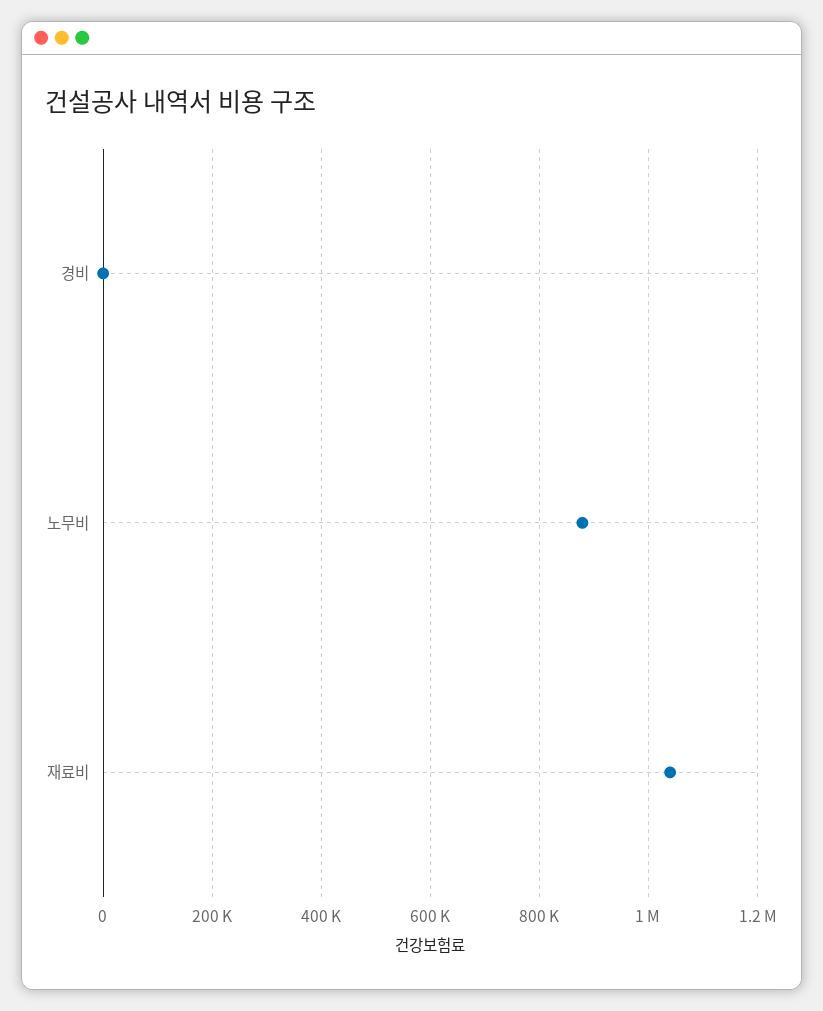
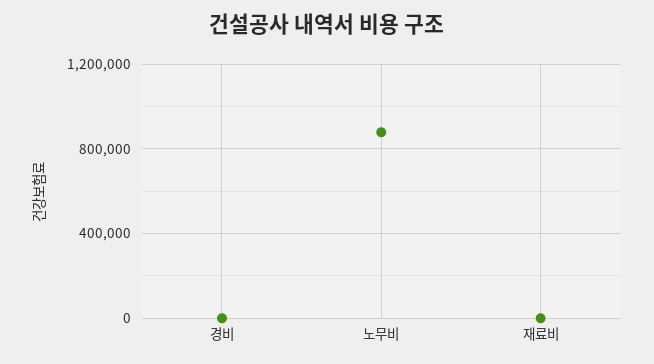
  {
    "경비": 0,
    "노무비": 880000,
-   "재료비": 1040000
+   "재료비": 0
  }

